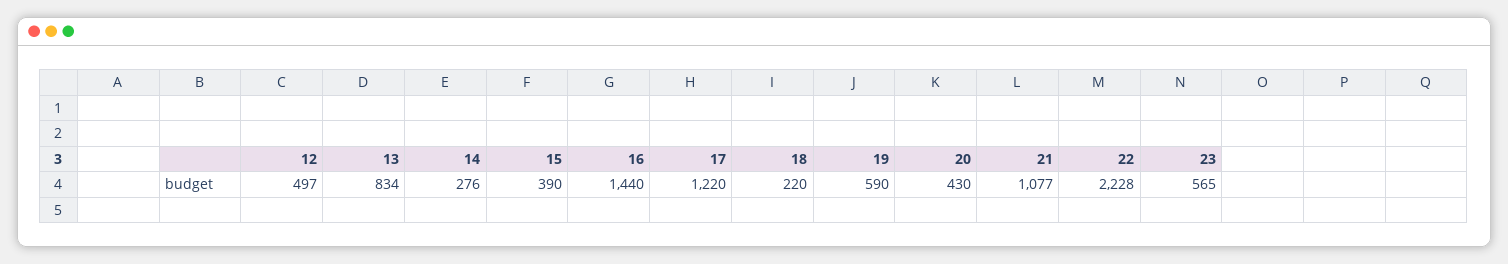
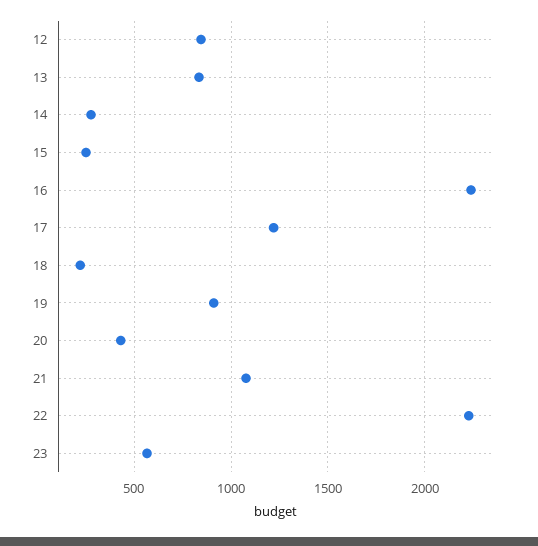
  {
-   "12": 497,
+   "12": 850,
    "13": 834,
    "14": 276,
-   "15": 390,
+   "15": 250,
-   "16": 1440,
+   "16": 2250,
    "17": 1220,
    "18": 220,
-   "19": 590,
+   "19": 900,
    "20": 430,
    "21": 1077,
    "22": 2228,
    "23": 565
  }

